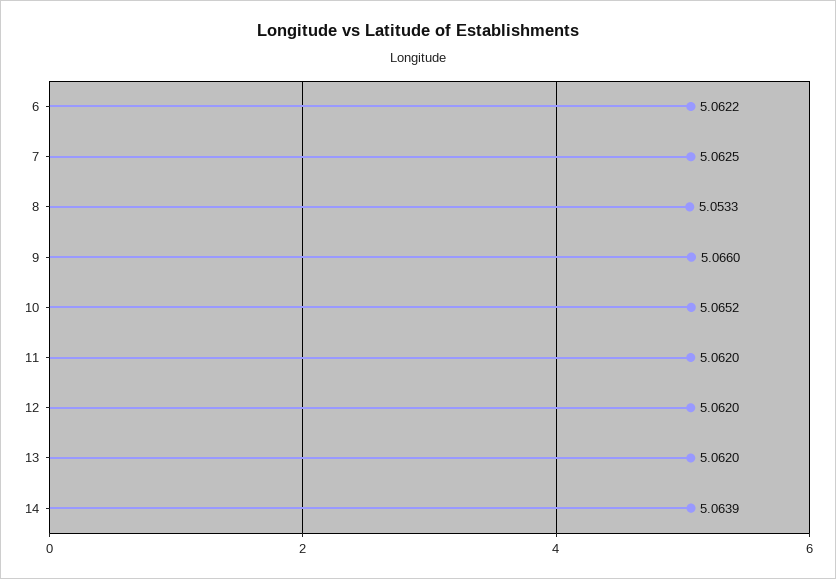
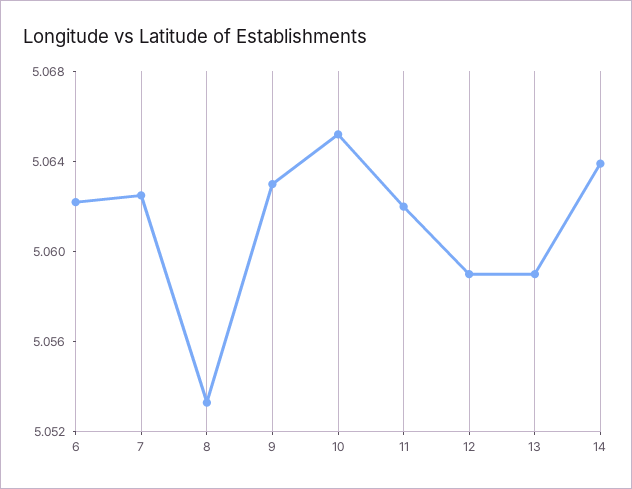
  {
    "6": 5.0622,
    "7": 5.0625,
    "8": 5.0533,
-   "9": 5.066,
+   "9": 5.063,
    "10": 5.0652,
    "11": 5.062,
-   "12": 5.062,
+   "12": 5.059,
-   "13": 5.062,
+   "13": 5.059,
    "14": 5.0639
  }

